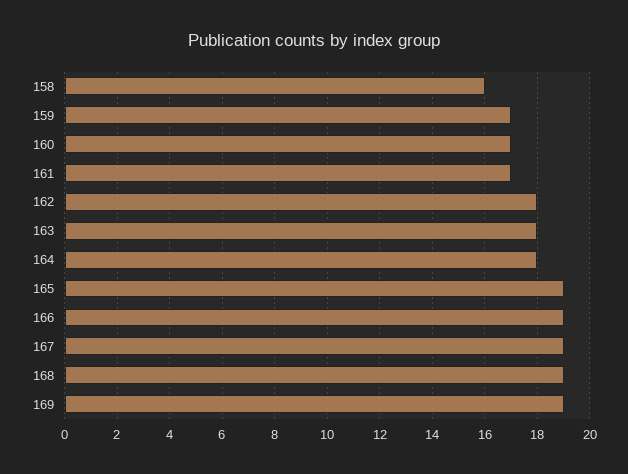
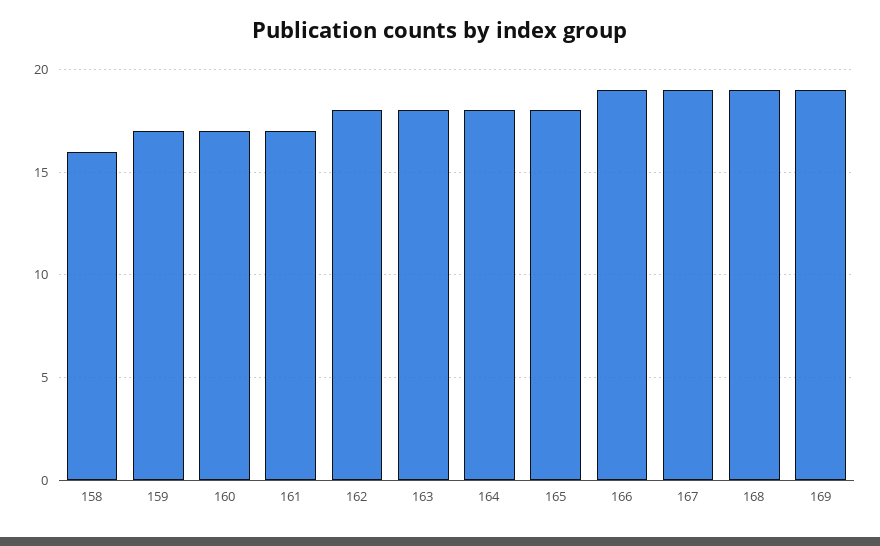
  {
    "158": 16,
    "159": 17,
    "160": 17,
    "161": 17,
    "162": 18,
    "163": 18,
    "164": 18,
-   "165": 19,
+   "165": 18,
    "166": 19,
    "167": 19,
    "168": 19,
    "169": 19
  }

